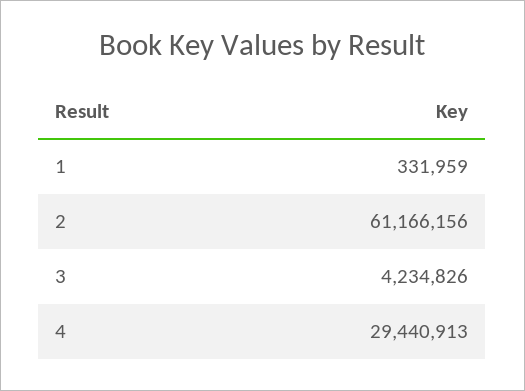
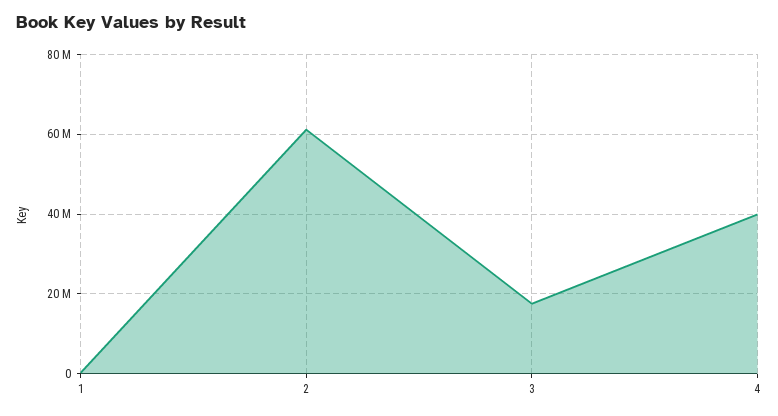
  {
    "1": 331959,
    "2": 61166156,
-   "3": 4234826,
+   "3": 18000000,
-   "4": 29440913
+   "4": 40000000
  }

